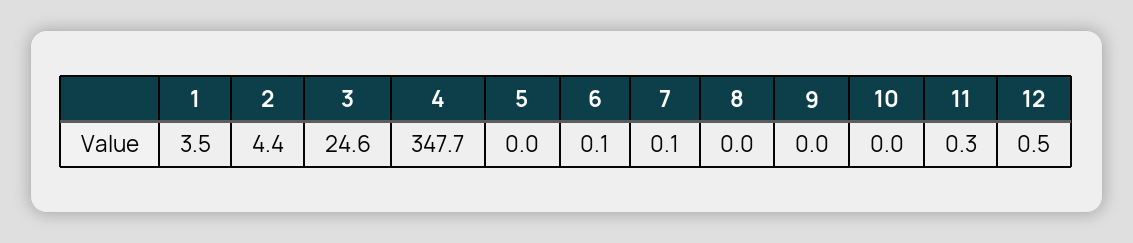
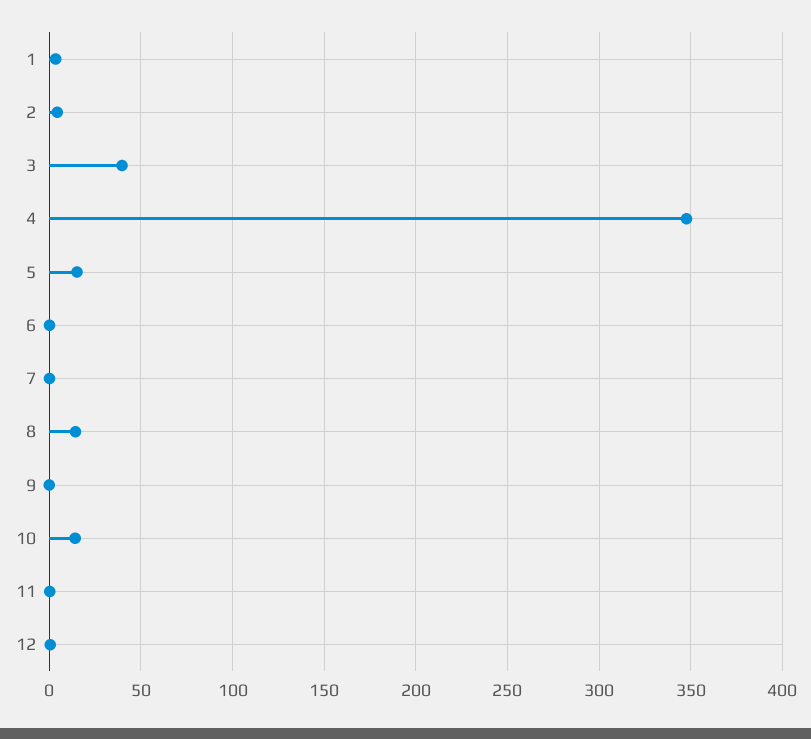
  {
    "1": 3.5,
    "2": 4.4,
-   "3": 24.6,
+   "3": 40,
    "4": 347.7,
-   "5": 0,
+   "5": 15,
    "6": 0.1,
    "7": 0.1,
-   "8": 0,
+   "8": 15,
    "9": 0,
-   "10": 0,
+   "10": 15,
    "11": 0.3,
    "12": 0.5
  }

